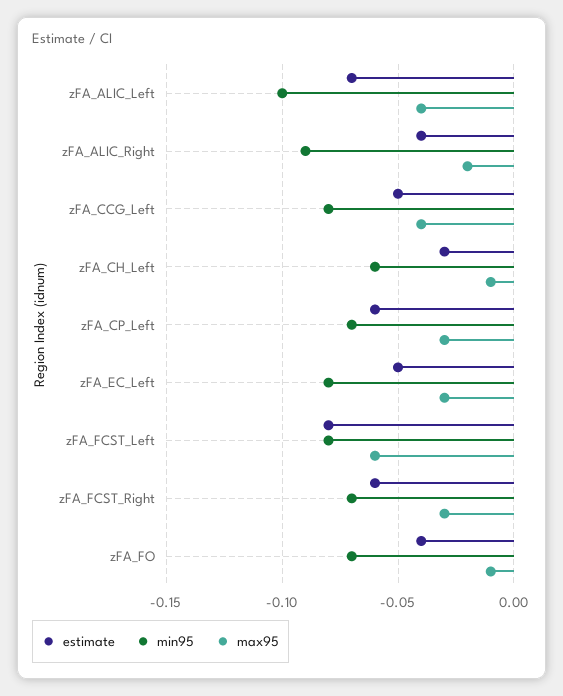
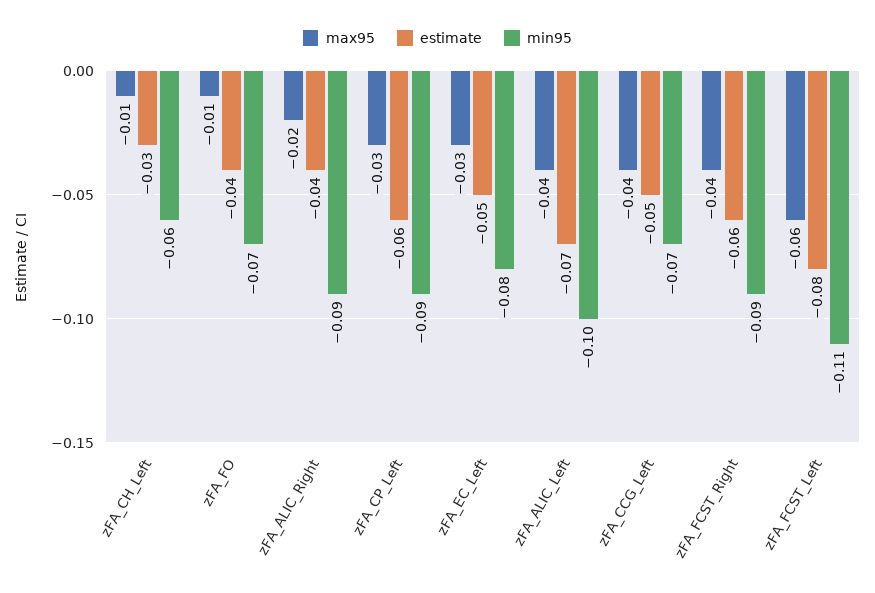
  {
    "estimate": {
      "zFA_ALIC_Left": -0.07,
      "zFA_ALIC_Right": -0.04,
      "zFA_CCG_Left": -0.05,
      "zFA_CH_Left": -0.03,
      "zFA_CP_Left": -0.06,
      "zFA_EC_Left": -0.05,
      "zFA_FCST_Left": -0.08,
      "zFA_FCST_Right": -0.06,
      "zFA_FO": -0.04
    },
    "min95": {
      "zFA_ALIC_Left": -0.1,
      "zFA_ALIC_Right": -0.09,
-     "zFA_CCG_Left": -0.08,
+     "zFA_CCG_Left": -0.07,
      "zFA_CH_Left": -0.06,
-     "zFA_CP_Left": -0.07,
+     "zFA_CP_Left": -0.09,
      "zFA_EC_Left": -0.08,
-     "zFA_FCST_Left": -0.08,
+     "zFA_FCST_Left": -0.11,
-     "zFA_FCST_Right": -0.07,
+     "zFA_FCST_Right": -0.09,
      "zFA_FO": -0.07
    },
    "max95": {
      "zFA_ALIC_Left": -0.04,
      "zFA_ALIC_Right": -0.02,
      "zFA_CCG_Left": -0.04,
      "zFA_CH_Left": -0.01,
      "zFA_CP_Left": -0.03,
      "zFA_EC_Left": -0.03,
      "zFA_FCST_Left": -0.06,
-     "zFA_FCST_Right": -0.03,
+     "zFA_FCST_Right": -0.04,
      "zFA_FO": -0.01
    }
  }

